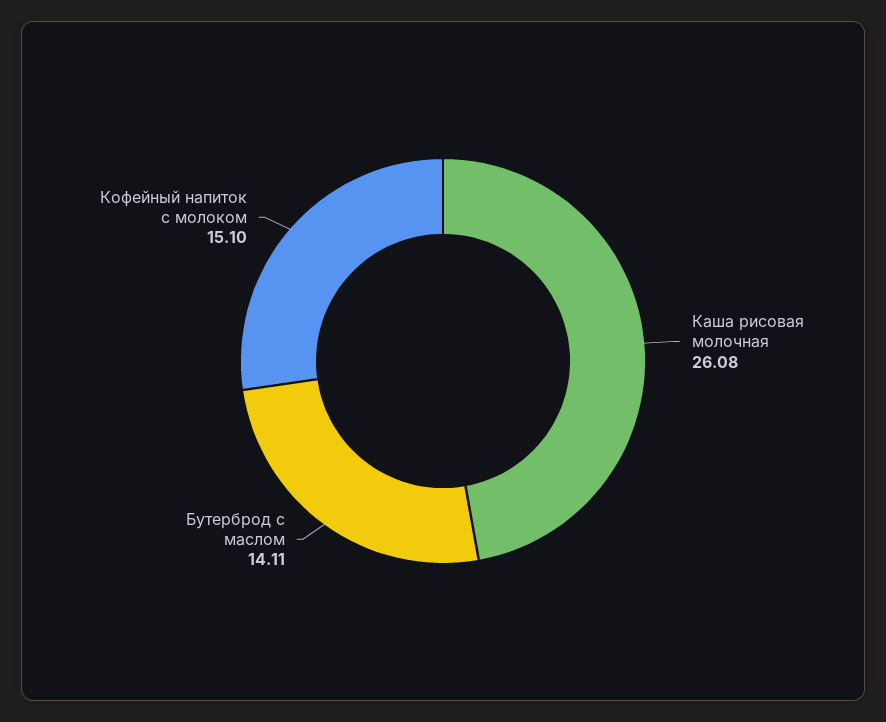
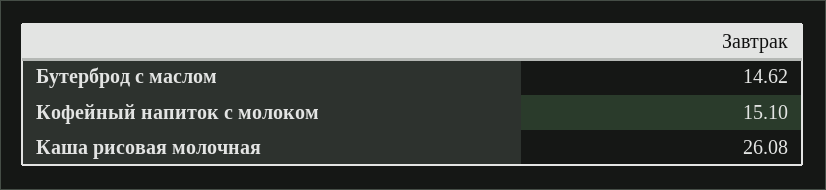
  {
    "Каша рисовая молочная": 26.08,
-   "Бутерброд с маслом": 14.11,
+   "Бутерброд с маслом": 14.62,
    "Кофейный напиток с молоком": 15.1
  }

